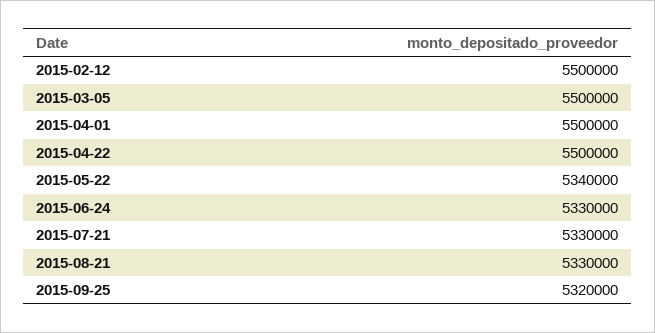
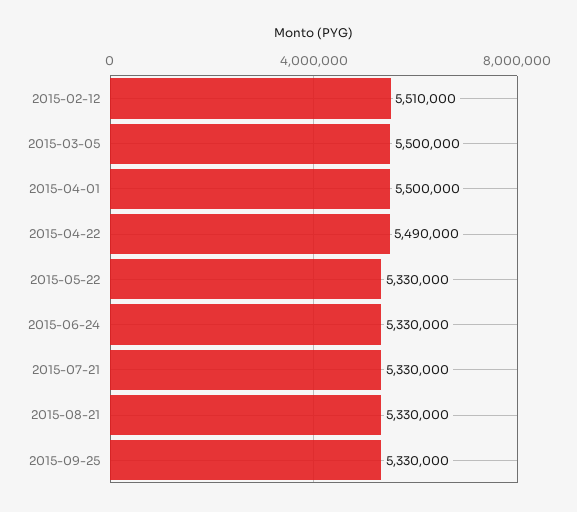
  {
-   "2015-02-12": 5500000,
+   "2015-02-12": 5510000,
    "2015-03-05": 5500000,
    "2015-04-01": 5500000,
-   "2015-04-22": 5500000,
+   "2015-04-22": 5490000,
-   "2015-05-22": 5340000,
+   "2015-05-22": 5330000,
    "2015-06-24": 5330000,
    "2015-07-21": 5330000,
    "2015-08-21": 5330000,
-   "2015-09-25": 5320000
+   "2015-09-25": 5330000
  }

